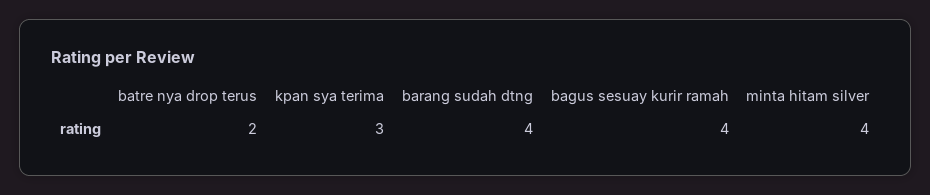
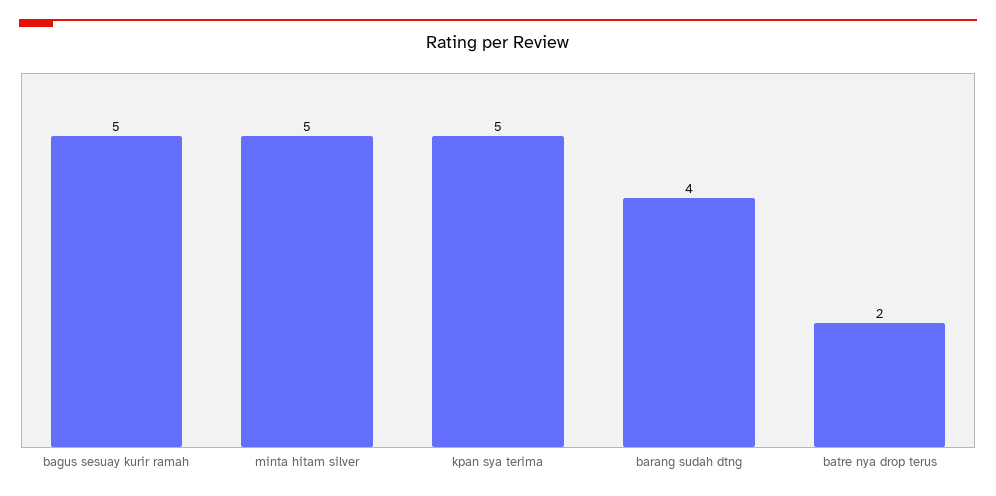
  {
    "batre nya drop terus": 2,
-   "kpan sya terima": 3,
+   "kpan sya terima": 5,
    "barang sudah dtng": 4,
-   "bagus sesuay kurir ramah": 4,
+   "bagus sesuay kurir ramah": 5,
-   "minta hitam silver": 4
+   "minta hitam silver": 5
  }

